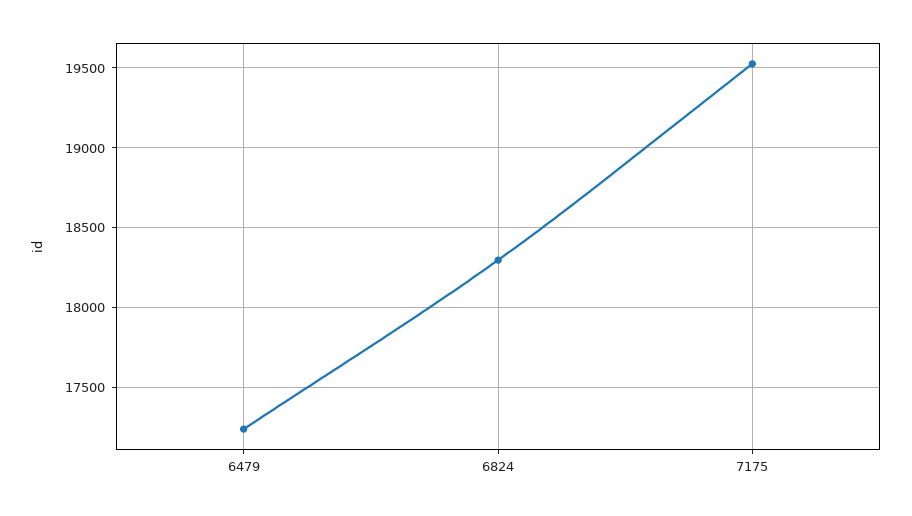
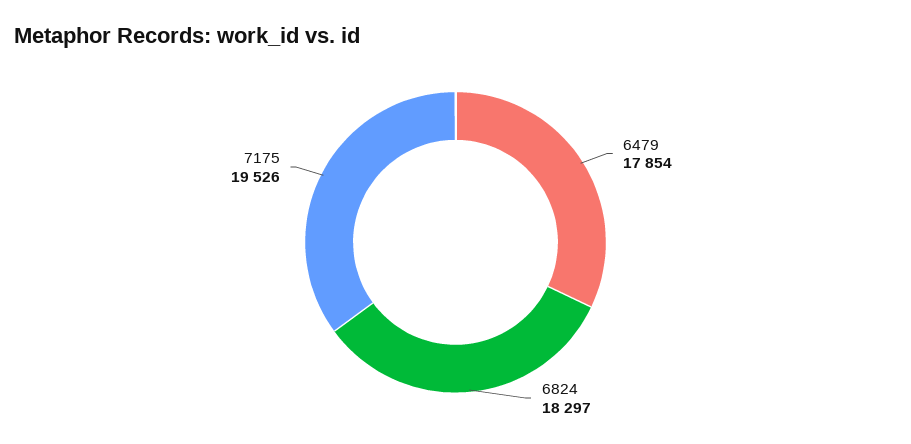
  {
-   "6479": 17250,
+   "6479": 17854,
    "6824": 18297,
    "7175": 19526
  }

